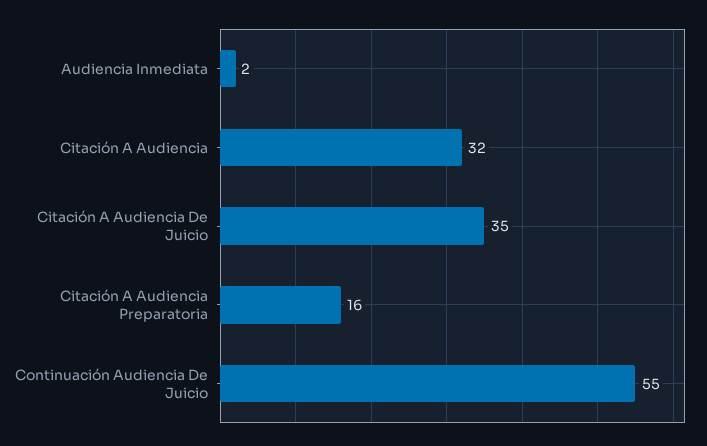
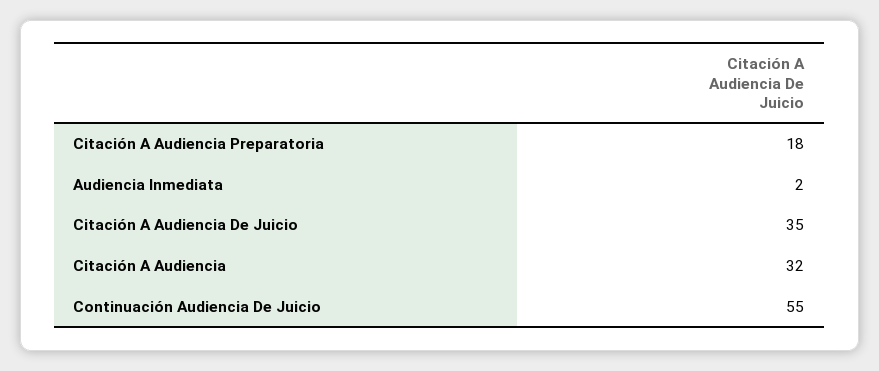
  {
    "Audiencia Inmediata": 2,
    "Citación A Audiencia": 32,
    "Citación A Audiencia De Juicio": 35,
-   "Citación A Audiencia Preparatoria": 16,
+   "Citación A Audiencia Preparatoria": 18,
    "Continuación Audiencia De Juicio": 55
  }

